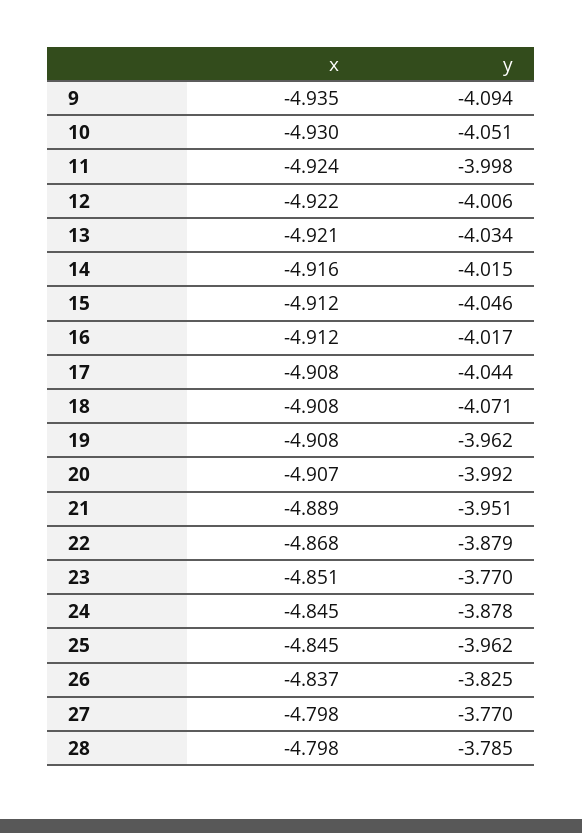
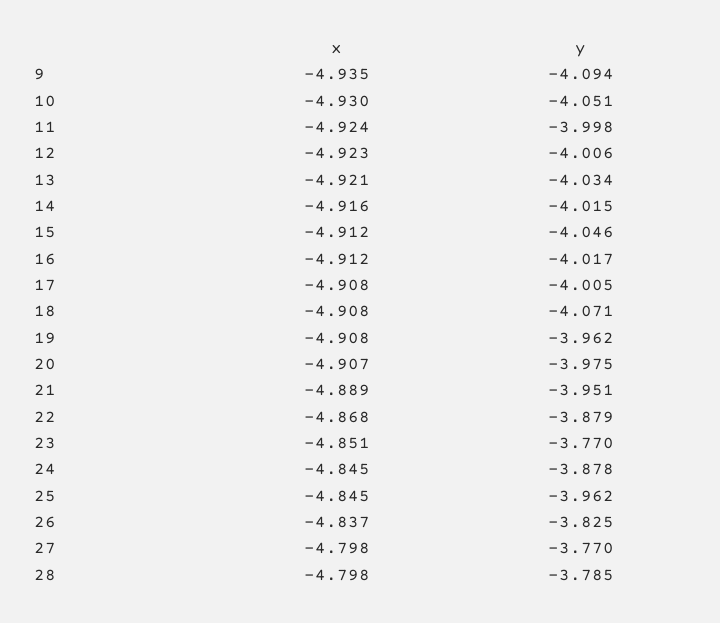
  {
    "x": {
      "9": -4.935,
      "10": -4.93,
      "11": -4.924,
-     "12": -4.922,
+     "12": -4.923,
      "13": -4.921,
      "14": -4.916,
      "15": -4.912,
      "16": -4.912,
      "17": -4.908,
      "18": -4.908,
      "19": -4.908,
      "20": -4.907,
      "21": -4.889,
      "22": -4.868,
      "23": -4.851,
      "24": -4.845,
      "25": -4.845,
      "26": -4.837,
      "27": -4.798,
      "28": -4.798
    },
    "y": {
      "9": -4.094,
      "10": -4.051,
      "11": -3.998,
      "12": -4.006,
      "13": -4.034,
      "14": -4.015,
      "15": -4.046,
      "16": -4.017,
-     "17": -4.044,
+     "17": -4.005,
      "18": -4.071,
      "19": -3.962,
-     "20": -3.992,
+     "20": -3.975,
      "21": -3.951,
      "22": -3.879,
      "23": -3.77,
      "24": -3.878,
      "25": -3.962,
      "26": -3.825,
      "27": -3.77,
      "28": -3.785
    }
  }

